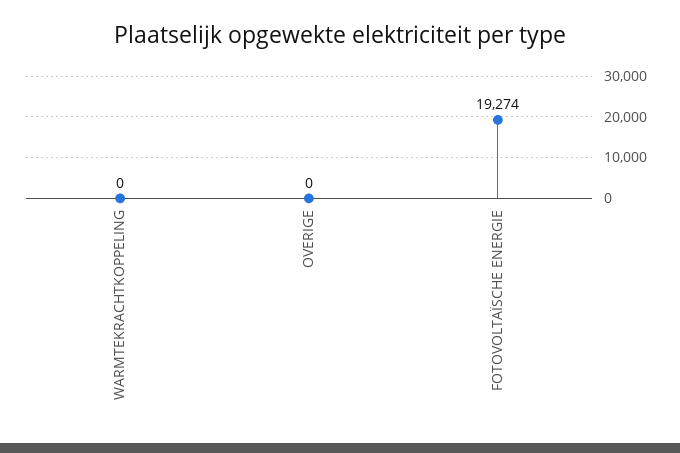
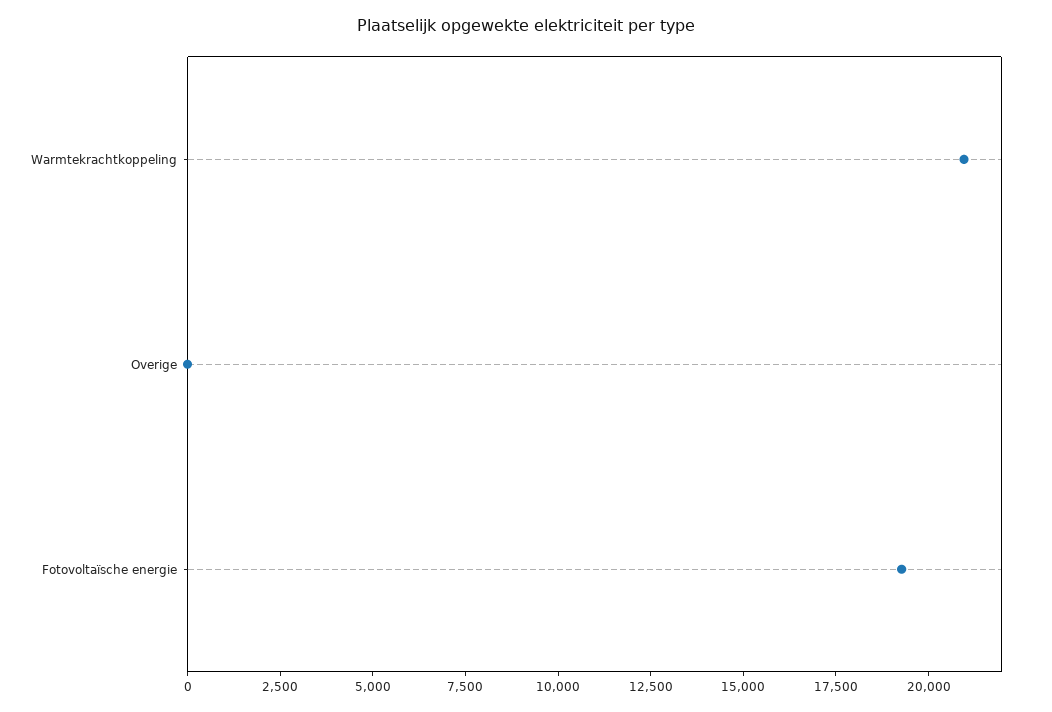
  {
-   "WARMTEKRACHTKOPPELING": 0,
+   "WARMTEKRACHTKOPPELING": 21000,
    "OVERIGE": 0,
    "FOTOVOLTAÏSCHE ENERGIE": 19274
  }

